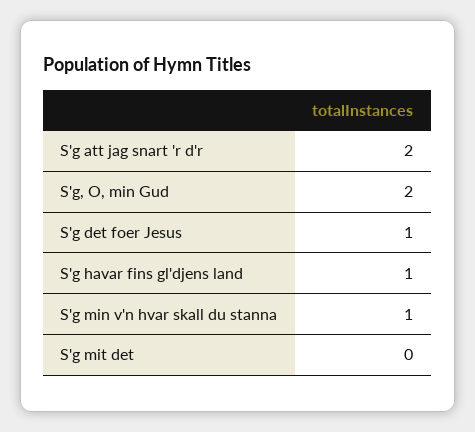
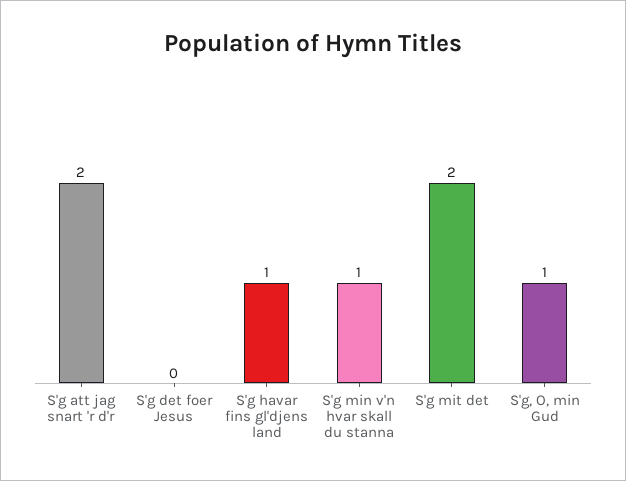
  {
    "S'g att jag snart 'r d'r": 2,
-   "S'g, O, min Gud": 2,
+   "S'g, O, min Gud": 1,
-   "S'g det foer Jesus": 1,
+   "S'g det foer Jesus": 0,
    "S'g havar fins gl'djens land": 1,
    "S'g min v'n hvar skall du stanna": 1,
-   "S'g mit det": 0
+   "S'g mit det": 2
  }

